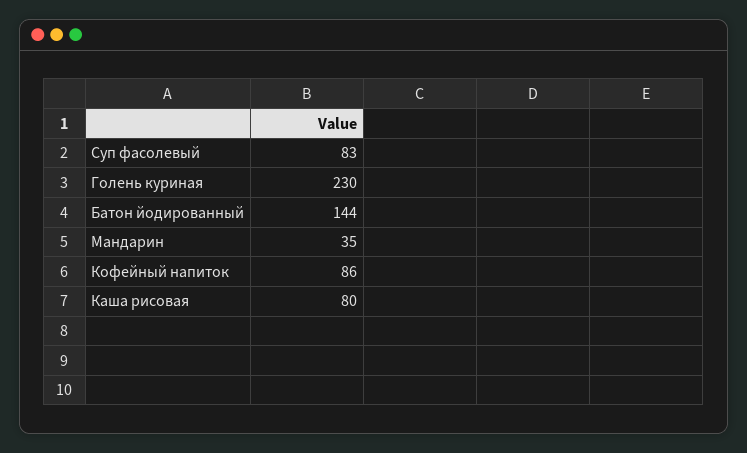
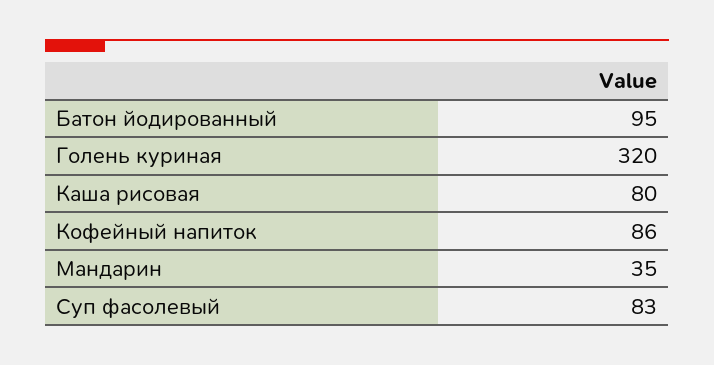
  {
    "Суп фасолевый": 83,
-   "Голень куриная": 230,
+   "Голень куриная": 320,
-   "Батон йодированный": 144,
+   "Батон йодированный": 95,
    "Мандарин": 35,
    "Кофейный напиток": 86,
    "Каша рисовая": 80
  }

